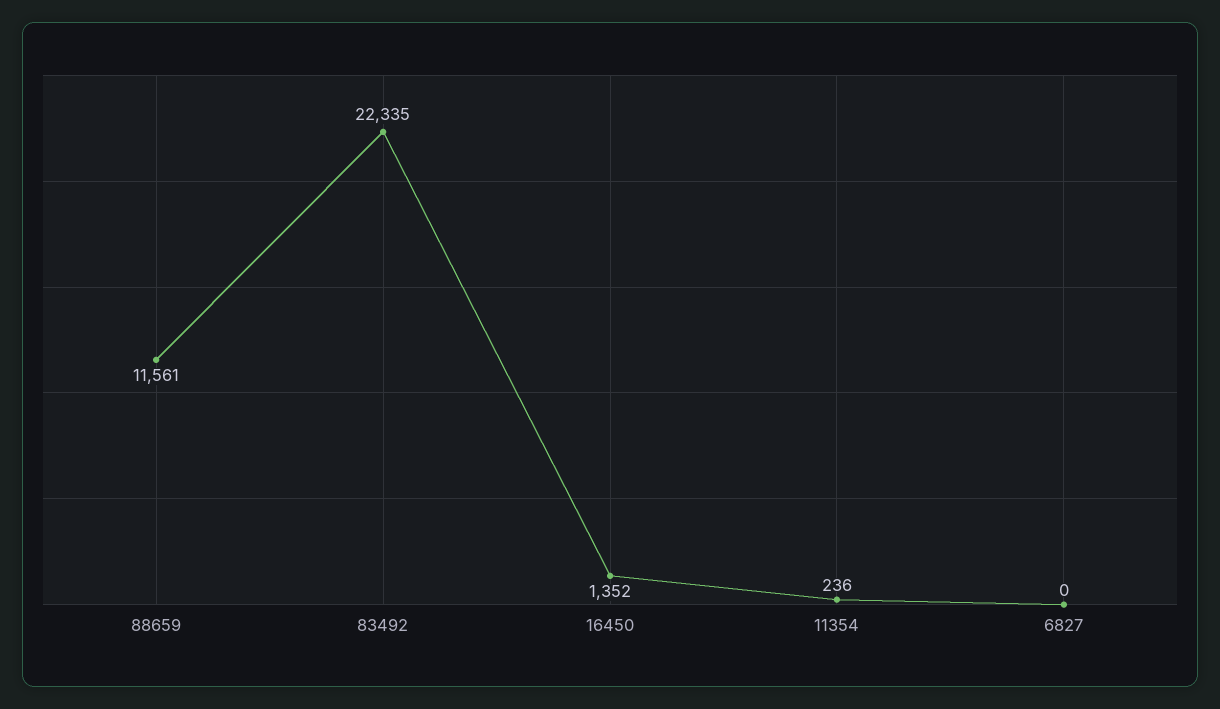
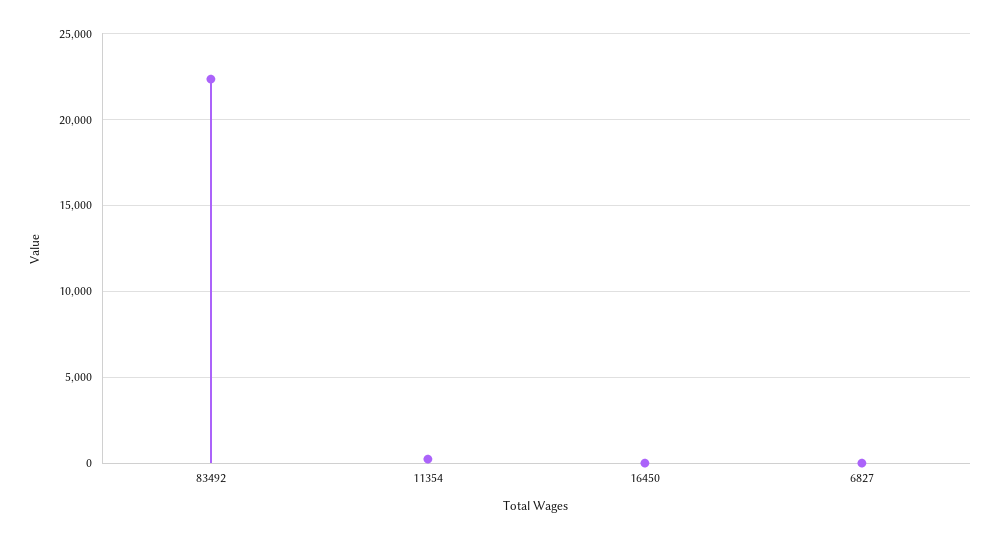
  {
-   "88659": 11561,
    "83492": 22335,
-   "16450": 1352,
+   "16450": 0,
    "11354": 236,
    "6827": 0
  }

